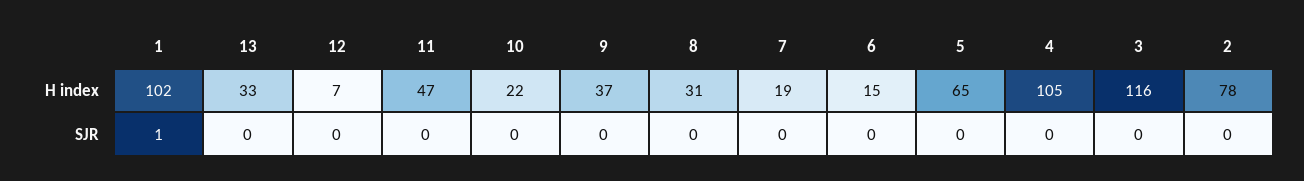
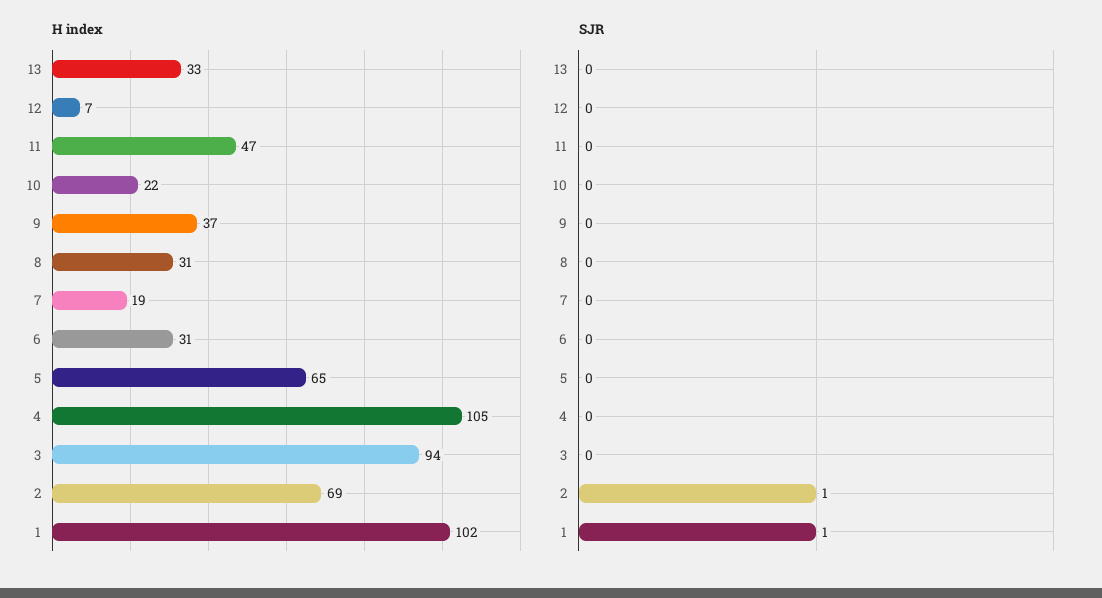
  {
    "H index": {
      "1": 102,
      "13": 33,
      "12": 7,
      "11": 47,
      "10": 22,
      "9": 37,
      "8": 31,
      "7": 19,
-     "6": 15,
+     "6": 31,
      "5": 65,
      "4": 105,
-     "3": 116,
+     "3": 94,
-     "2": 78
+     "2": 69
    },
    "SJR": {
      "1": 1,
      "13": 0,
      "12": 0,
      "11": 0,
      "10": 0,
      "9": 0,
      "8": 0,
      "7": 0,
      "6": 0,
      "5": 0,
      "4": 0,
      "3": 0,
-     "2": 0
+     "2": 1
    }
  }

